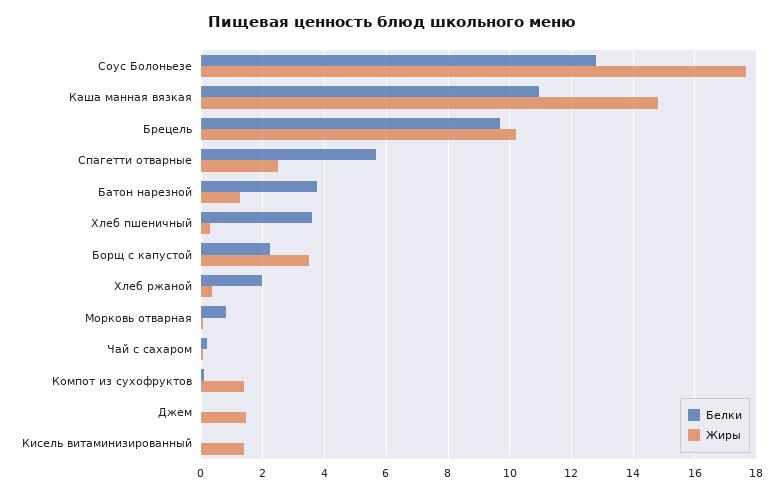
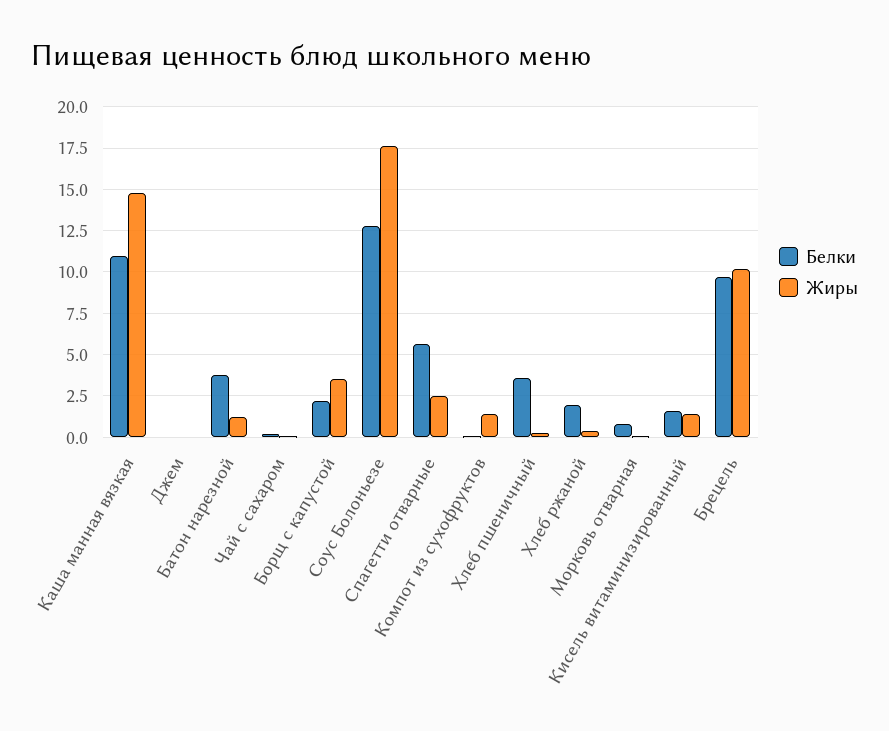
  {
    "Белки": {
      "Соус Болоньезе": 12.8,
      "Каша манная вязкая": 11,
      "Брецель": 9.8,
      "Спагетти отварные": 5.6,
      "Батон нарезной": 3.8,
      "Хлеб пшеничный": 3.6,
      "Борщ с капустой": 2.2,
      "Хлеб ржаной": 2,
      "Морковь отварная": 0.8,
      "Чай с сахаром": 0.2,
      "Компот из сухофруктов": 0,
      "Джем": 0,
-     "Кисель витаминизированный": 0
+     "Кисель витаминизированный": 1.5
    },
    "Жиры": {
      "Соус Болоньезе": 17.6,
      "Каша манная вязкая": 14.8,
      "Брецель": 10.2,
      "Спагетти отварные": 2.6,
      "Батон нарезной": 1.2,
      "Хлеб пшеничный": 0.2,
      "Борщ с капустой": 3.6,
      "Хлеб ржаной": 0.4,
      "Морковь отварная": 0,
      "Чай с сахаром": 0,
      "Компот из сухофруктов": 1.4,
-     "Джем": 1.4,
+     "Джем": 0,
      "Кисель витаминизированный": 1.4
    }
  }

